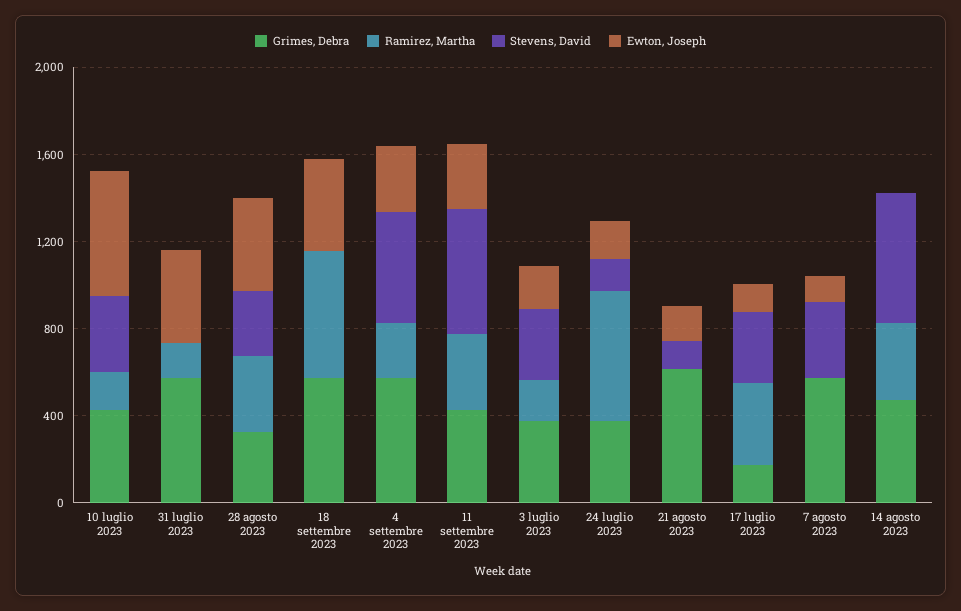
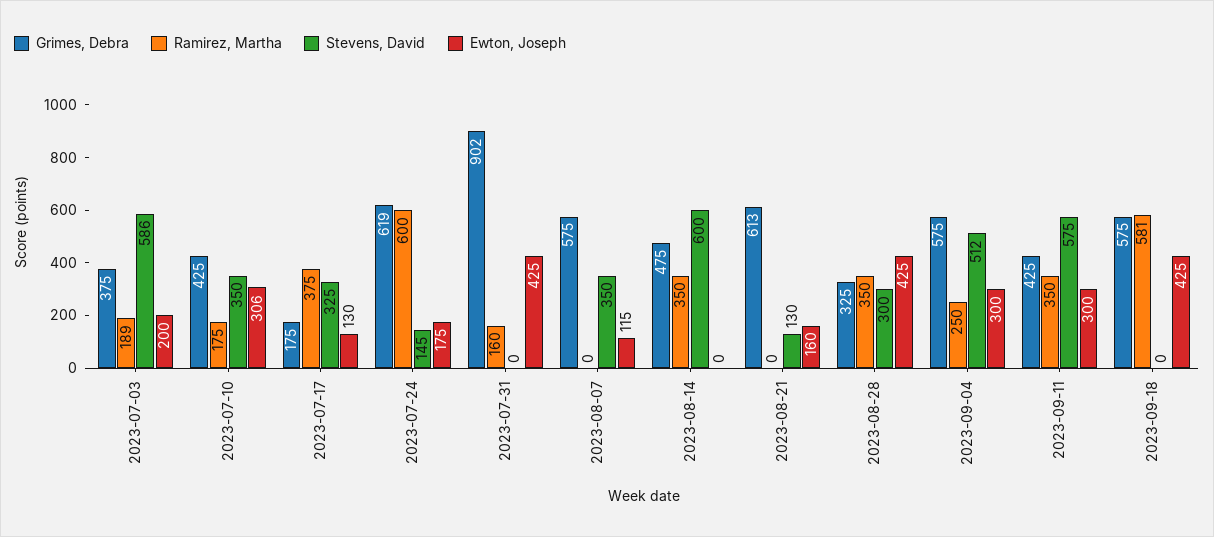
  {
    "Grimes, Debra": {
      "10 luglio 2023": 425,
-     "31 luglio 2023": 600,
+     "31 luglio 2023": 902,
      "28 agosto 2023": 325,
      "18 settembre 2023": 575,
      "4 settembre 2023": 575,
      "11 settembre 2023": 425,
      "3 luglio 2023": 375,
-     "24 luglio 2023": 400,
+     "24 luglio 2023": 619,
      "21 agosto 2023": 613,
      "17 luglio 2023": 175,
      "7 agosto 2023": 575,
      "14 agosto 2023": 475
    },
    "Ramirez, Martha": {
      "10 luglio 2023": 175,
      "31 luglio 2023": 160,
      "28 agosto 2023": 350,
      "18 settembre 2023": 581,
      "4 settembre 2023": 250,
      "11 settembre 2023": 350,
      "3 luglio 2023": 189,
      "24 luglio 2023": 600,
      "21 agosto 2023": 0,
      "17 luglio 2023": 375,
      "7 agosto 2023": 0,
      "14 agosto 2023": 350
    },
    "Stevens, David": {
      "10 luglio 2023": 350,
      "31 luglio 2023": 0,
      "28 agosto 2023": 300,
      "18 settembre 2023": 0,
      "4 settembre 2023": 512,
      "11 settembre 2023": 575,
-     "3 luglio 2023": 300,
+     "3 luglio 2023": 586,
      "24 luglio 2023": 145,
      "21 agosto 2023": 130,
      "17 luglio 2023": 325,
      "7 agosto 2023": 350,
      "14 agosto 2023": 600
    },
    "Ewton, Joseph": {
-     "10 luglio 2023": 600,
+     "10 luglio 2023": 306,
      "31 luglio 2023": 425,
      "28 agosto 2023": 425,
      "18 settembre 2023": 425,
      "4 settembre 2023": 300,
      "11 settembre 2023": 300,
      "3 luglio 2023": 200,
      "24 luglio 2023": 175,
      "21 agosto 2023": 160,
      "17 luglio 2023": 130,
      "7 agosto 2023": 115,
      "14 agosto 2023": 0
    }
  }

